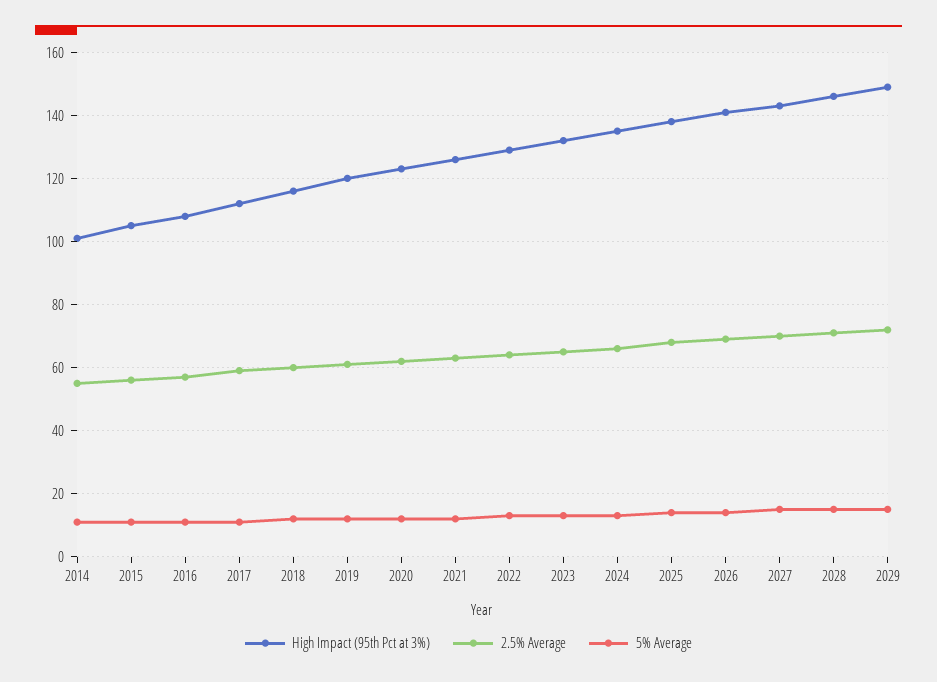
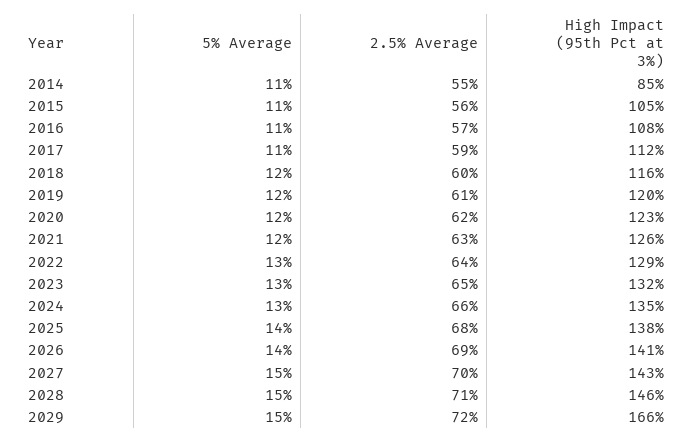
  {
    "High Impact (95th Pct at 3%)": {
-     "2014": 100,
+     "2014": 85,
      "2015": 105,
      "2016": 108,
      "2017": 112,
      "2018": 116,
      "2019": 120,
      "2020": 123,
      "2021": 126,
      "2022": 129,
      "2023": 132,
      "2024": 135,
      "2025": 138,
      "2026": 141,
      "2027": 143,
      "2028": 146,
-     "2029": 150
+     "2029": 166
    },
    "2.5% Average": {
      "2014": 55,
      "2015": 56,
      "2016": 57,
      "2017": 59,
      "2018": 60,
      "2019": 61,
      "2020": 62,
      "2021": 63,
      "2022": 64,
      "2023": 65,
      "2024": 66,
      "2025": 68,
      "2026": 69,
      "2027": 70,
      "2028": 71,
      "2029": 72
    },
    "5% Average": {
      "2014": 11,
      "2015": 11,
      "2016": 11,
      "2017": 11,
      "2018": 12,
      "2019": 12,
      "2020": 12,
      "2021": 12,
      "2022": 13,
      "2023": 13,
      "2024": 13,
      "2025": 14,
      "2026": 14,
      "2027": 15,
      "2028": 15,
      "2029": 15
    }
  }

